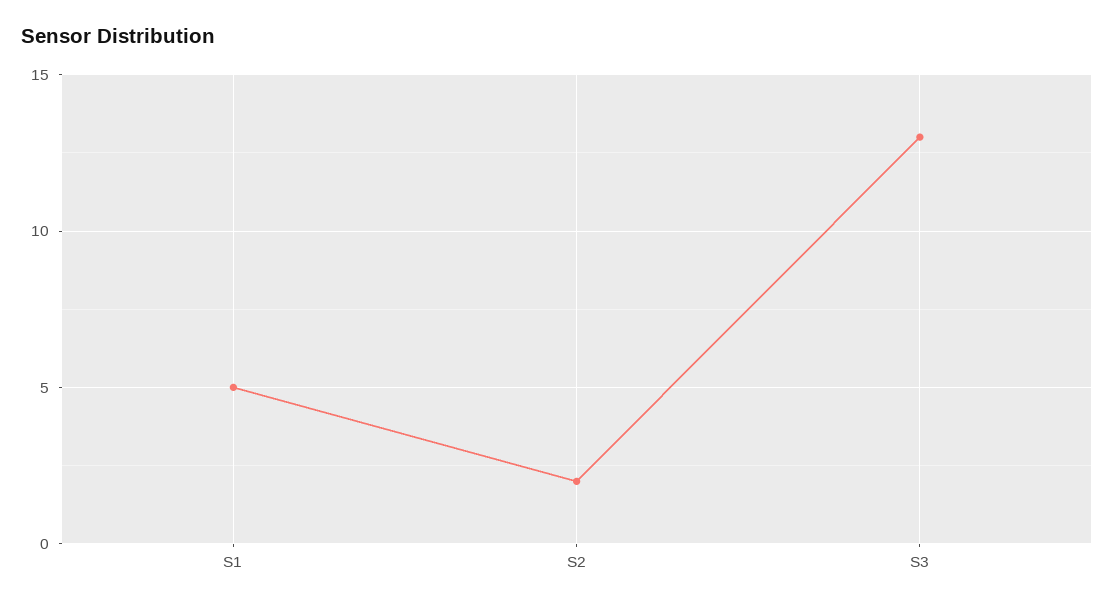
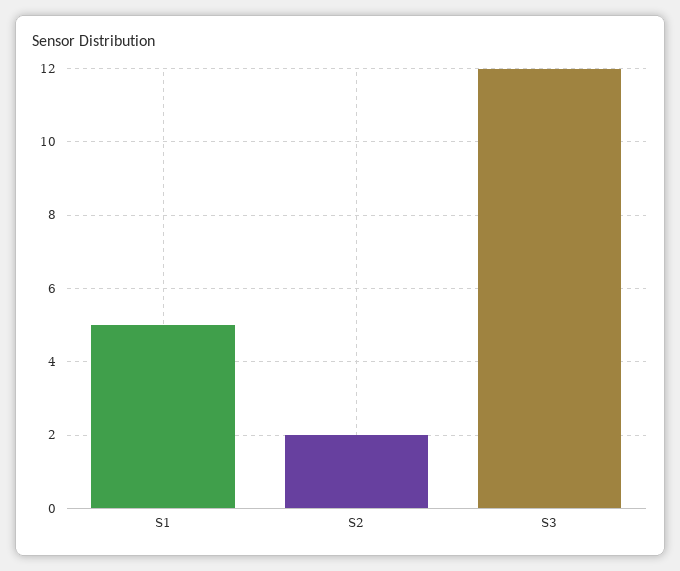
  {
    "S1": 5,
    "S2": 2,
-   "S3": 13
+   "S3": 12
  }

